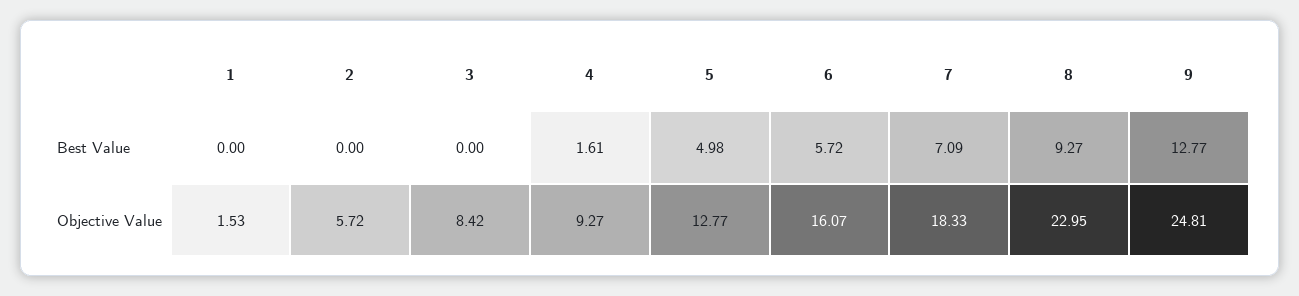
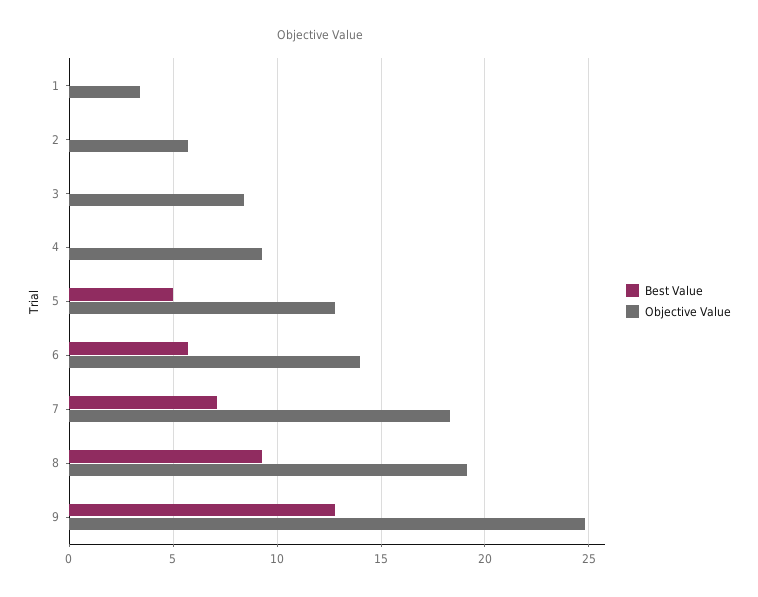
  {
    "Best Value": {
      "1": 0,
      "2": 0,
      "3": 0,
-     "4": 1.61,
+     "4": 0,
      "5": 4.98,
      "6": 5.72,
      "7": 7.09,
      "8": 9.27,
      "9": 12.77
    },
    "Objective Value": {
-     "1": 1.53,
+     "1": 3.5,
      "2": 5.72,
      "3": 8.42,
      "4": 9.27,
      "5": 12.77,
-     "6": 16.07,
+     "6": 14,
      "7": 18.33,
-     "8": 22.95,
+     "8": 19,
      "9": 24.81
    }
  }

